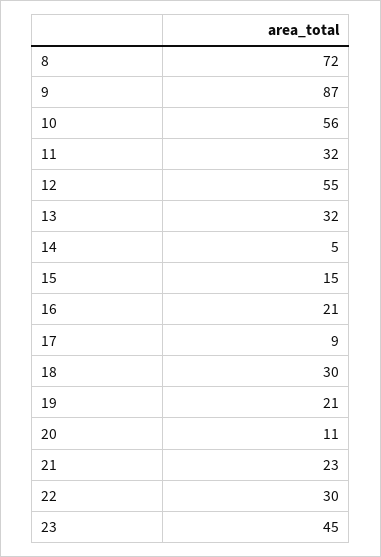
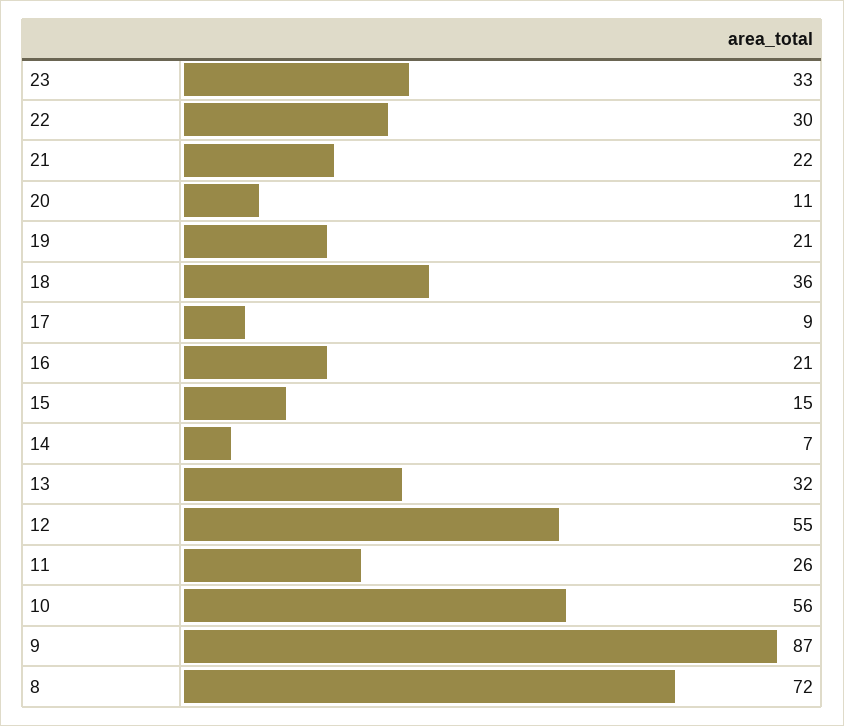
  {
    "8": 72,
    "9": 87,
    "10": 56,
-   "11": 32,
+   "11": 26,
    "12": 55,
    "13": 32,
-   "14": 5,
+   "14": 7,
    "15": 15,
    "16": 21,
    "17": 9,
-   "18": 30,
+   "18": 36,
    "19": 21,
    "20": 11,
-   "21": 23,
+   "21": 22,
    "22": 30,
-   "23": 45
+   "23": 33
  }

